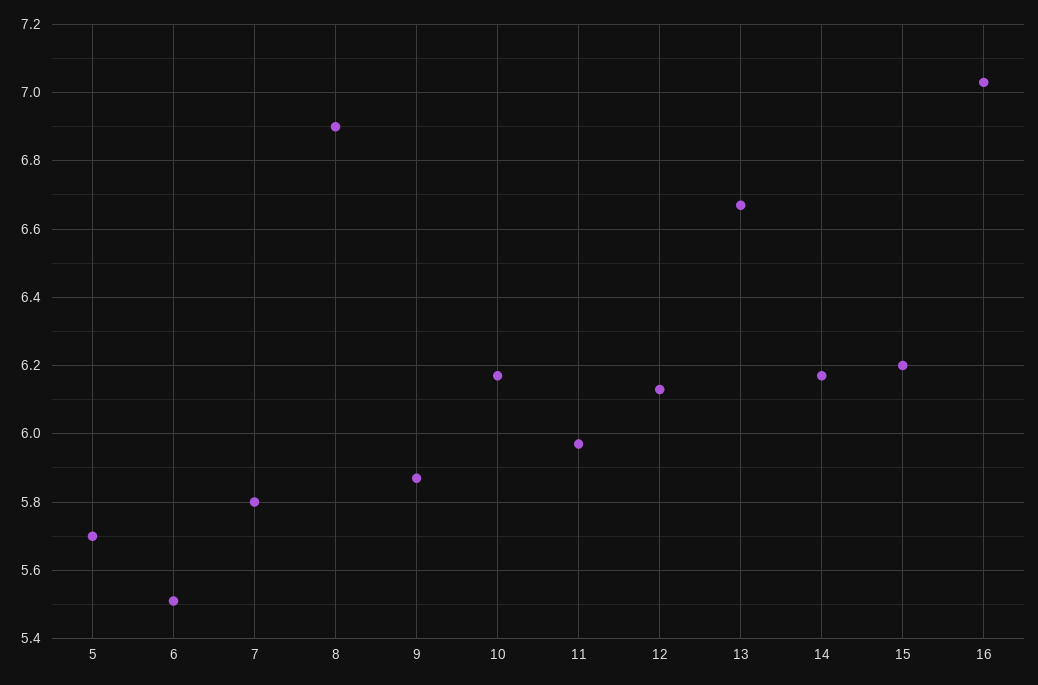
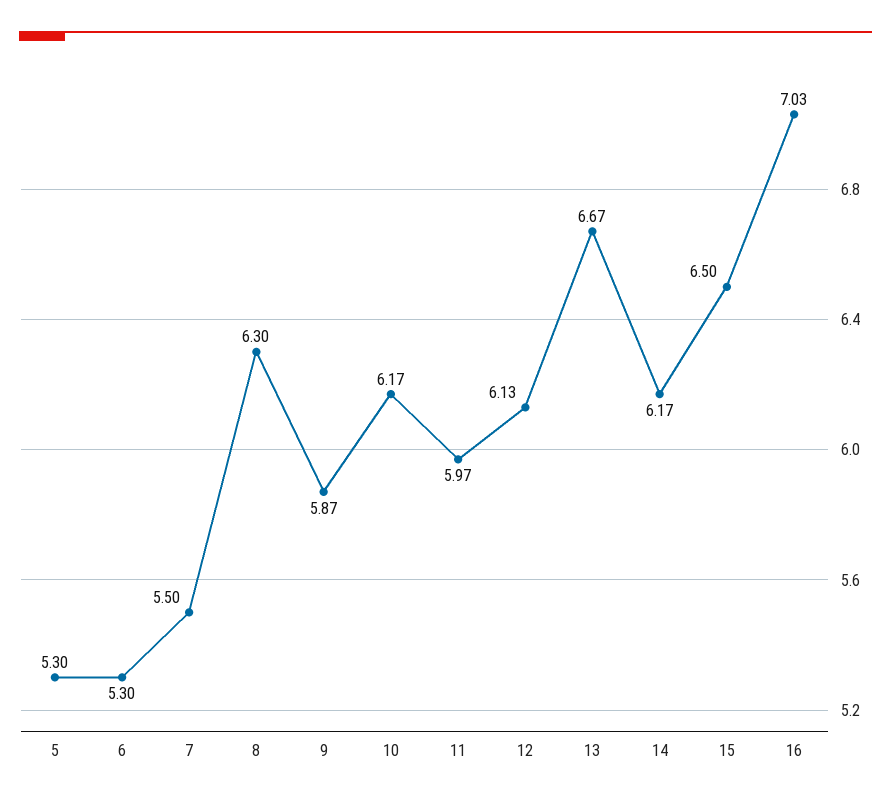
  {
-   "5": 5.7,
+   "5": 5.3,
-   "6": 5.5,
+   "6": 5.3,
-   "7": 5.8,
+   "7": 5.5,
-   "8": 6.9,
+   "8": 6.3,
    "9": 5.87,
    "10": 6.17,
    "11": 5.97,
    "12": 6.13,
    "13": 6.67,
    "14": 6.17,
-   "15": 6.2,
+   "15": 6.5,
    "16": 7.03
  }

